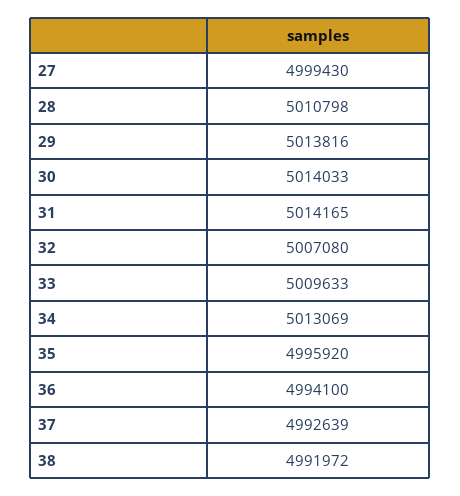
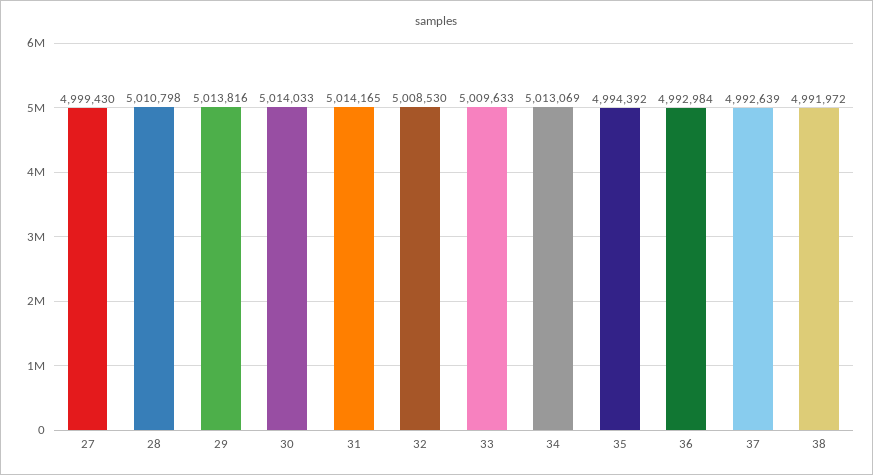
  {
    "27": 4999430,
    "28": 5010798,
    "29": 5013816,
    "30": 5014033,
    "31": 5014165,
-   "32": 5007080,
+   "32": 5008530,
    "33": 5009633,
    "34": 5013069,
-   "35": 4995920,
+   "35": 4994392,
-   "36": 4994100,
+   "36": 4992984,
    "37": 4992639,
    "38": 4991972
  }

